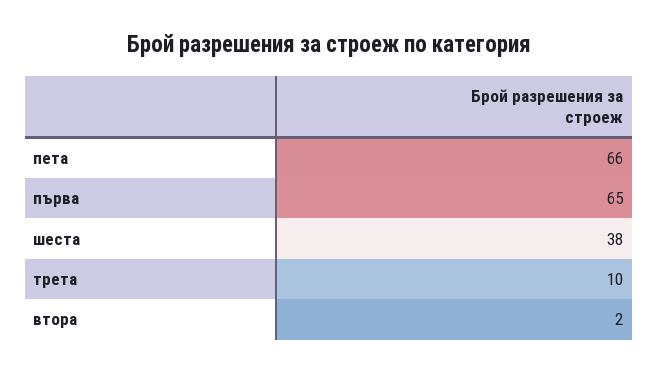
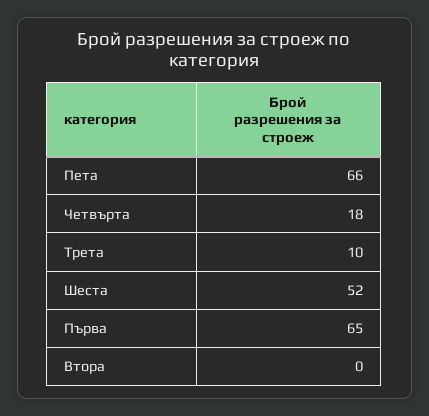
  {
    "пета": 66,
    "първа": 65,
-   "шеста": 38,
+   "шеста": 52,
    "трета": 10,
-   "втора": 2
+   "втора": 0,
+   "Четвърта": 18
  }

